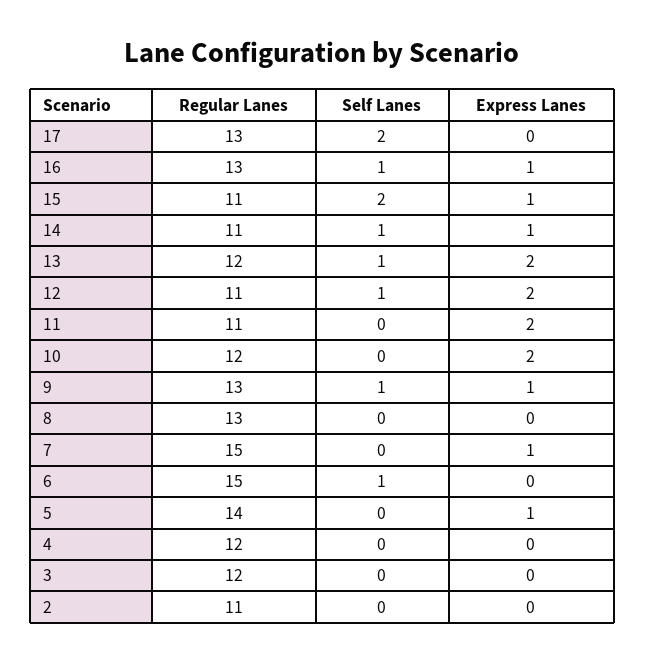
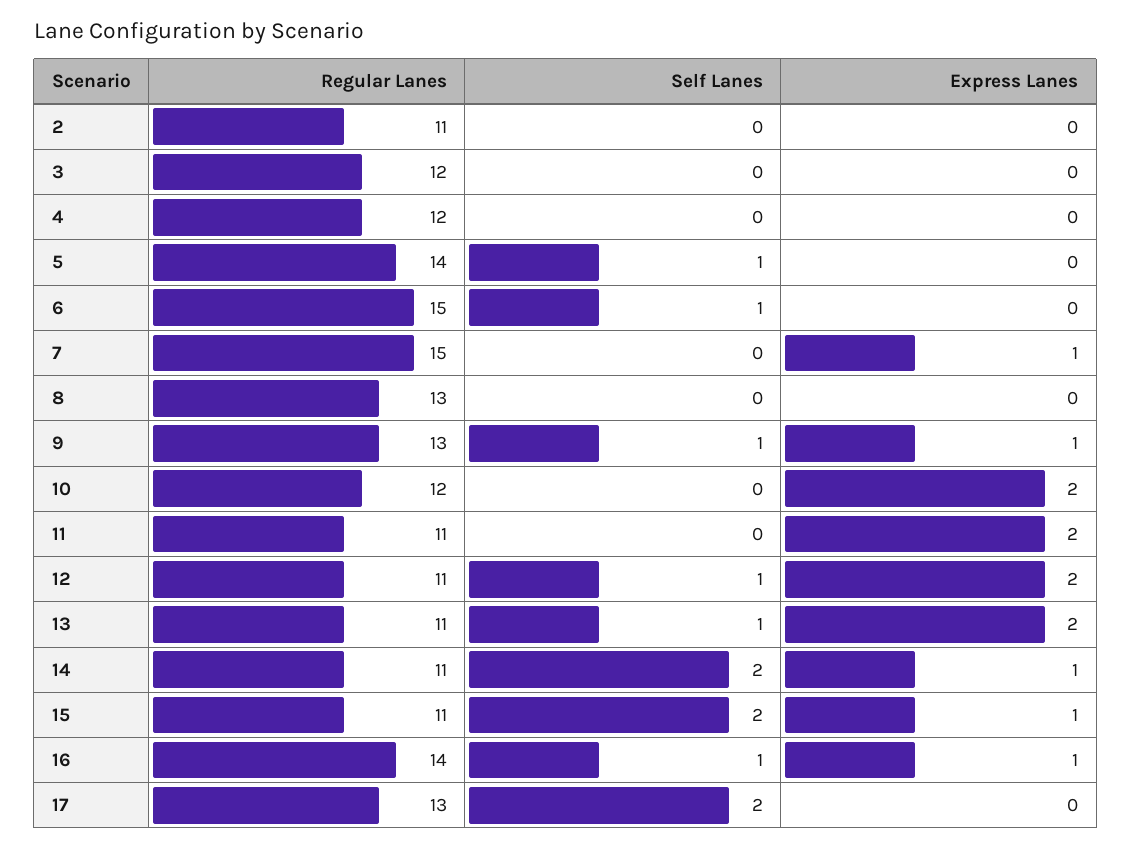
  {
    "Regular Lanes": {
      "17": 13,
-     "16": 13,
+     "16": 14,
      "15": 11,
      "14": 11,
-     "13": 12,
+     "13": 11,
      "12": 11,
      "11": 11,
      "10": 12,
      "9": 13,
      "8": 13,
      "7": 15,
      "6": 15,
      "5": 14,
      "4": 12,
      "3": 12,
      "2": 11
    },
    "Self Lanes": {
      "17": 2,
      "16": 1,
      "15": 2,
-     "14": 1,
+     "14": 2,
      "13": 1,
      "12": 1,
      "11": 0,
      "10": 0,
      "9": 1,
      "8": 0,
      "7": 0,
      "6": 1,
-     "5": 0,
+     "5": 1,
      "4": 0,
      "3": 0,
      "2": 0
    },
    "Express Lanes": {
      "17": 0,
      "16": 1,
      "15": 1,
      "14": 1,
      "13": 2,
      "12": 2,
      "11": 2,
      "10": 2,
      "9": 1,
      "8": 0,
      "7": 1,
      "6": 0,
-     "5": 1,
+     "5": 0,
      "4": 0,
      "3": 0,
      "2": 0
    }
  }

